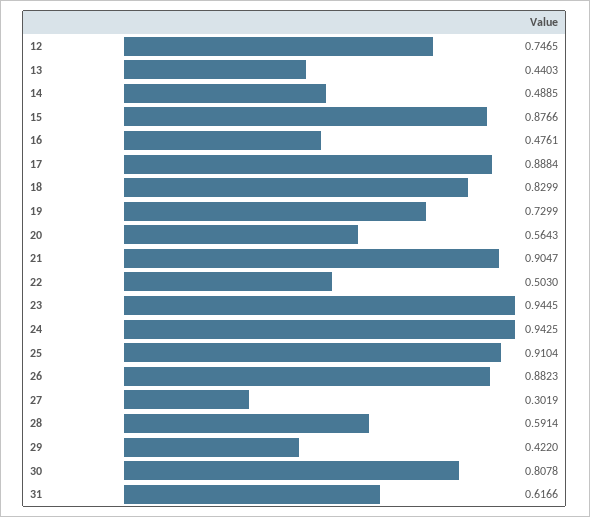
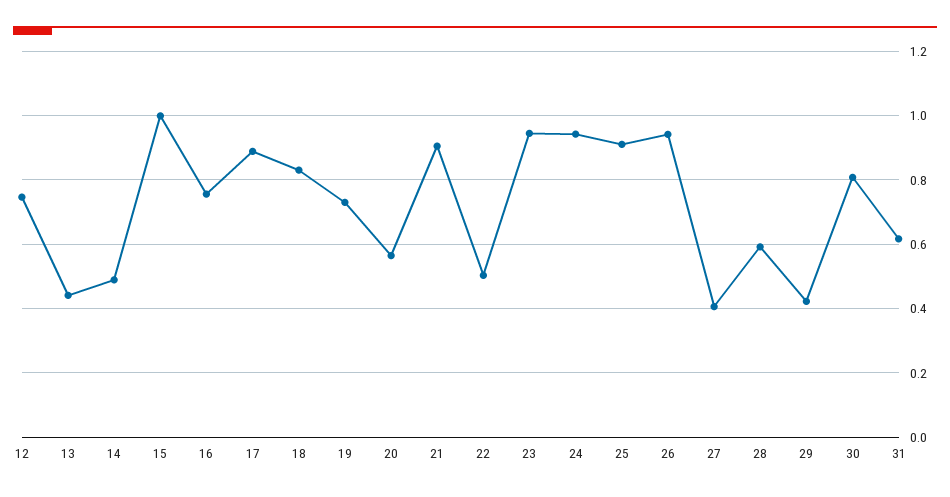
  {
    "12": 0.7465,
    "13": 0.4403,
    "14": 0.4885,
-   "15": 0.8766,
+   "15": 1,
-   "16": 0.4761,
+   "16": 0.76,
    "17": 0.8884,
    "18": 0.8299,
    "19": 0.7299,
    "20": 0.5643,
    "21": 0.9047,
    "22": 0.503,
    "23": 0.9445,
    "24": 0.9425,
    "25": 0.9104,
-   "26": 0.8823,
+   "26": 0.94,
-   "27": 0.3019,
+   "27": 0.4,
    "28": 0.5914,
    "29": 0.422,
    "30": 0.8078,
    "31": 0.6166
  }

